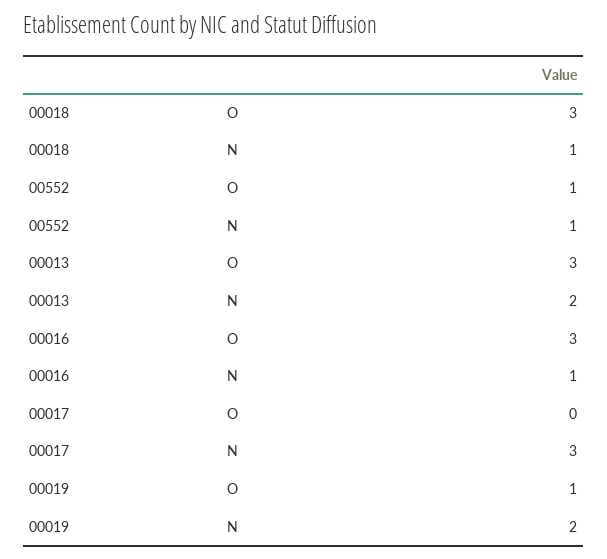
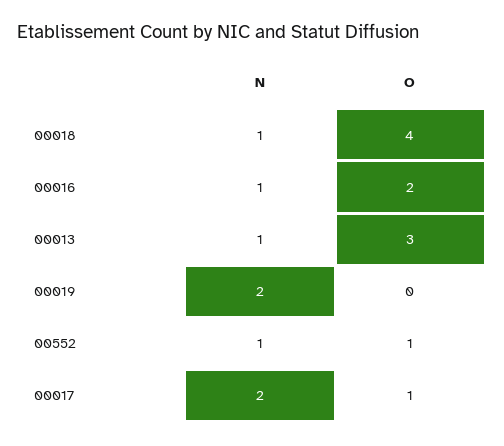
  {
    "00018": {
-     "O": 3,
+     "O": 4,
      "N": 1
    },
    "00552": {
      "O": 1,
      "N": 1
    },
    "00013": {
      "O": 3,
-     "N": 2
+     "N": 1
    },
    "00016": {
-     "O": 3,
+     "O": 2,
      "N": 1
    },
    "00017": {
-     "O": 0,
+     "O": 1,
-     "N": 3
+     "N": 2
    },
    "00019": {
-     "O": 1,
+     "O": 0,
      "N": 2
    }
  }

